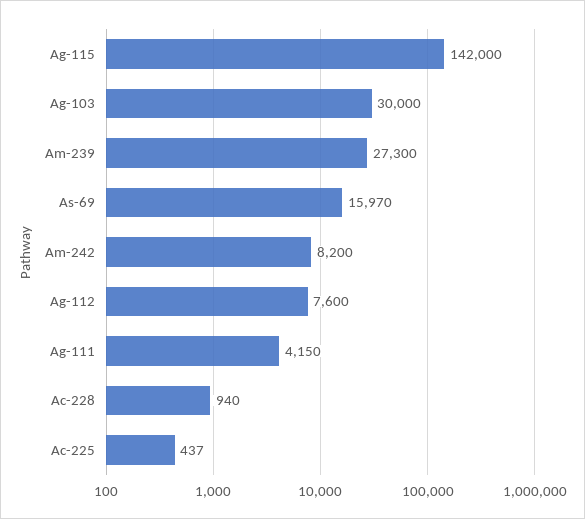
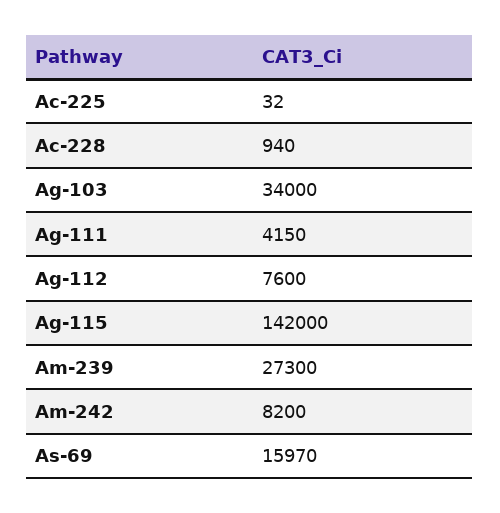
  {
    "Ag-115": 142000,
-   "Ag-103": 30000,
+   "Ag-103": 34000,
    "Am-239": 27300,
    "As-69": 15970,
    "Am-242": 8200,
    "Ag-112": 7600,
    "Ag-111": 4150,
    "Ac-228": 940,
-   "Ac-225": 437
+   "Ac-225": 32
  }

